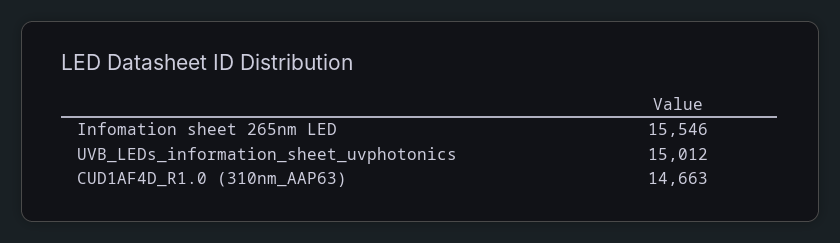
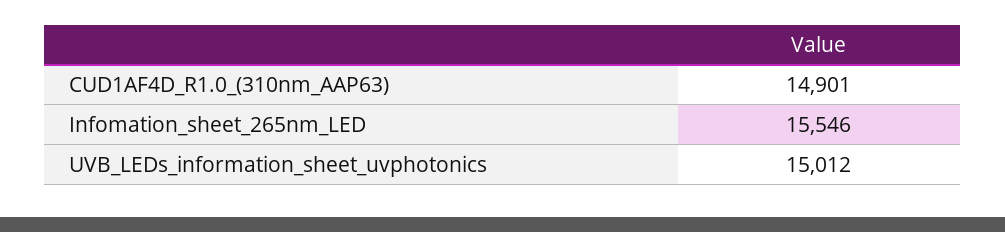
  {
    "Infomation sheet 265nm LED": 15546,
    "UVB_LEDs_information_sheet_uvphotonics": 15012,
-   "CUD1AF4D_R1.0 (310nm_AAP63)": 14663
+   "CUD1AF4D_R1.0 (310nm_AAP63)": 14901
  }

